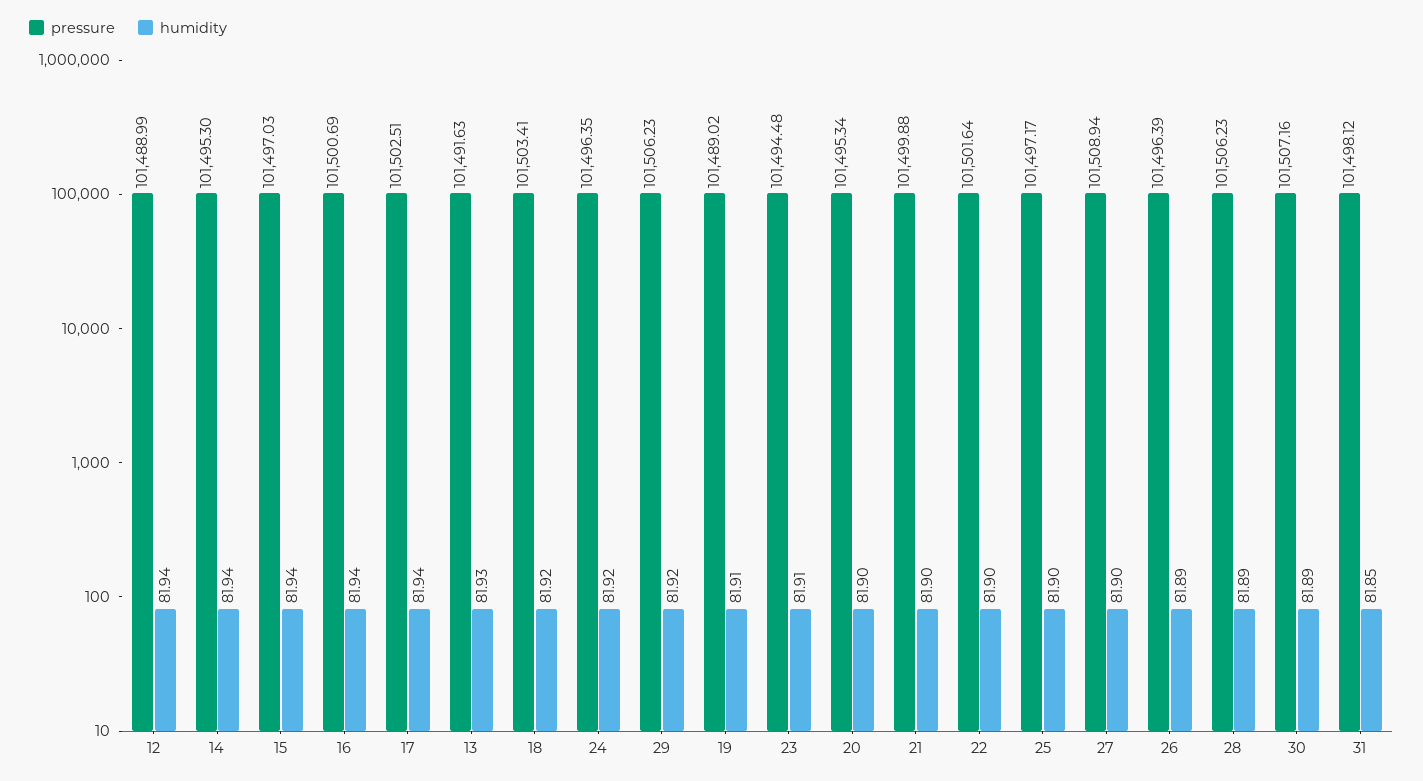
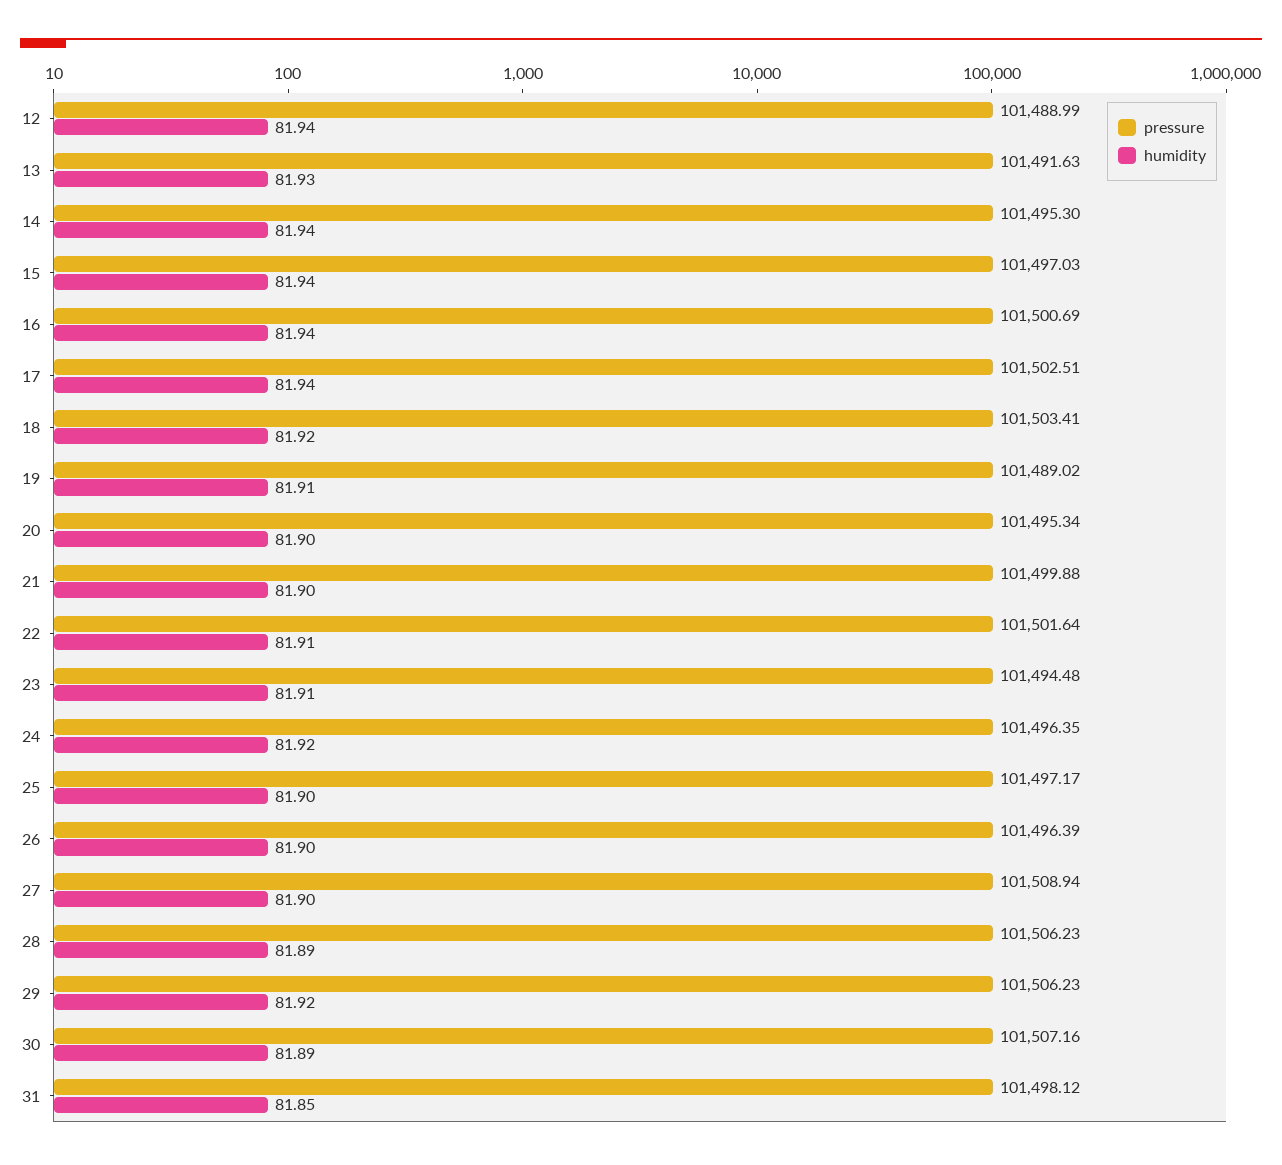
  {
    "pressure": {
      "12": 101488.99,
      "14": 101495.3,
      "15": 101497.03,
      "16": 101500.69,
      "17": 101502.51,
      "13": 101491.63,
      "18": 101503.41,
      "24": 101496.35,
      "29": 101506.23,
      "19": 101489.02,
      "23": 101494.48,
      "20": 101495.34,
      "21": 101499.88,
      "22": 101501.64,
      "25": 101497.17,
      "27": 101508.94,
      "26": 101496.39,
      "28": 101506.23,
      "30": 101507.16,
      "31": 101498.12
    },
    "humidity": {
      "12": 81.94,
      "14": 81.94,
      "15": 81.94,
      "16": 81.94,
      "17": 81.94,
      "13": 81.93,
      "18": 81.92,
      "24": 81.92,
      "29": 81.92,
      "19": 81.91,
      "23": 81.91,
      "20": 81.9,
      "21": 81.9,
-     "22": 81.9,
+     "22": 81.91,
      "25": 81.9,
      "27": 81.9,
-     "26": 81.89,
+     "26": 81.9,
      "28": 81.89,
      "30": 81.89,
      "31": 81.85
    }
  }

